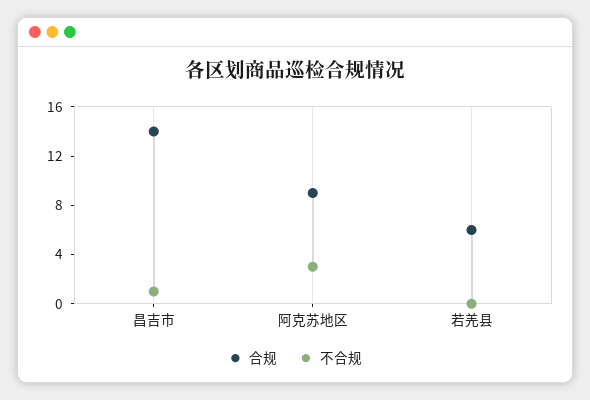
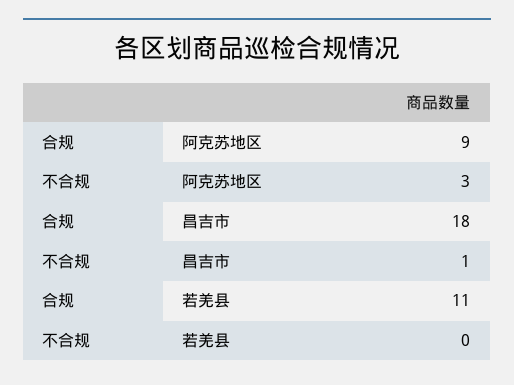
  {
    "合规": {
-     "昌吉市": 14,
+     "昌吉市": 18,
      "阿克苏地区": 9,
-     "若羌县": 6
+     "若羌县": 11
    },
    "不合规": {
      "昌吉市": 1,
      "阿克苏地区": 3,
      "若羌县": 0
    }
  }

